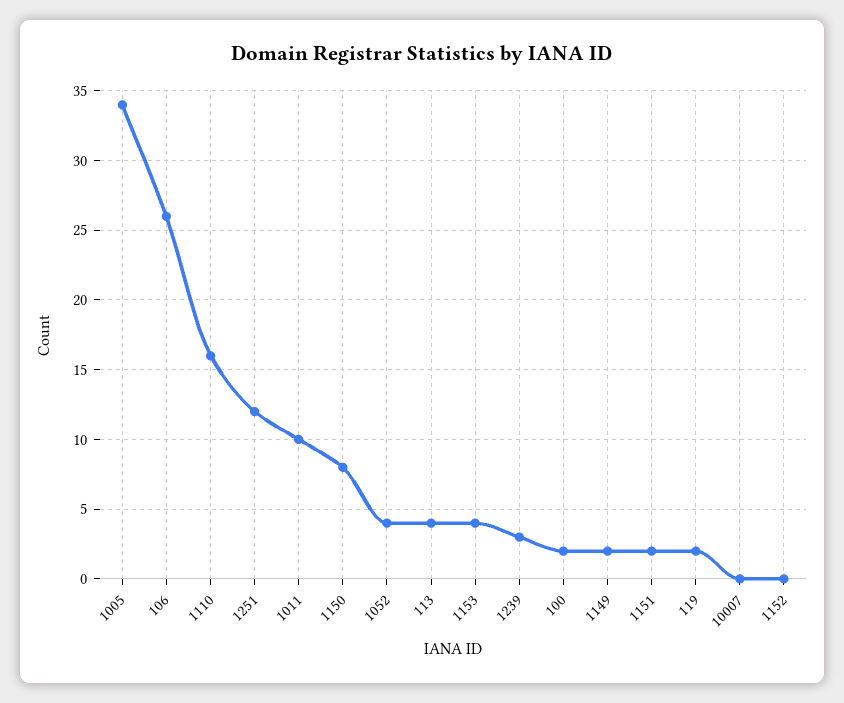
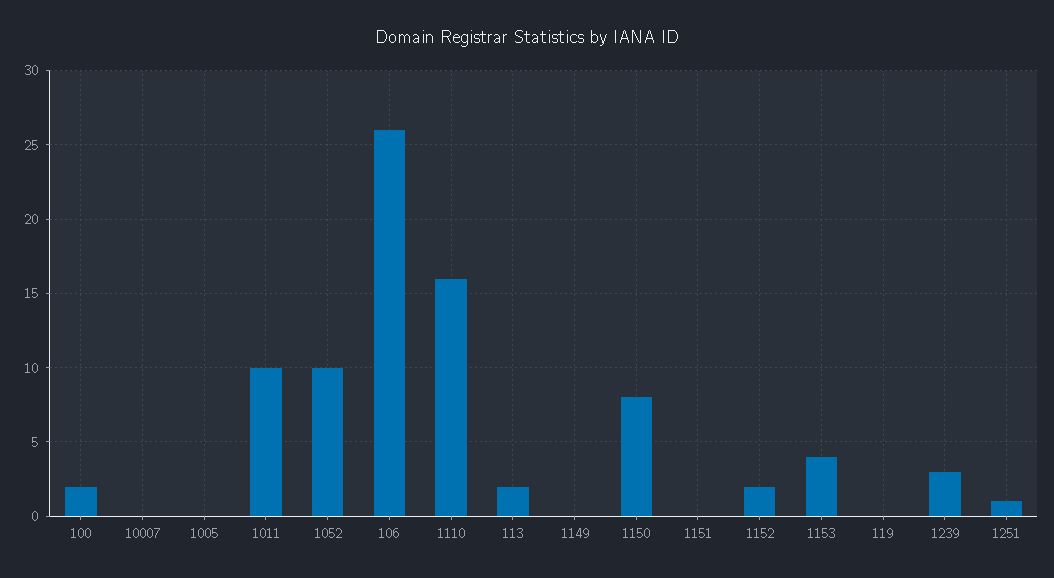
  {
-   "1005": 34,
+   "1005": 0,
    "106": 26,
    "1110": 16,
-   "1251": 12,
+   "1251": 1,
    "1011": 10,
    "1150": 8,
-   "1052": 4,
+   "1052": 10,
-   "113": 4,
+   "113": 2,
    "1153": 4,
    "1239": 3,
    "100": 2,
-   "1149": 2,
+   "1149": 0,
-   "1151": 2,
+   "1151": 0,
-   "119": 2,
+   "119": 0,
    "10007": 0,
-   "1152": 0
+   "1152": 2
  }

